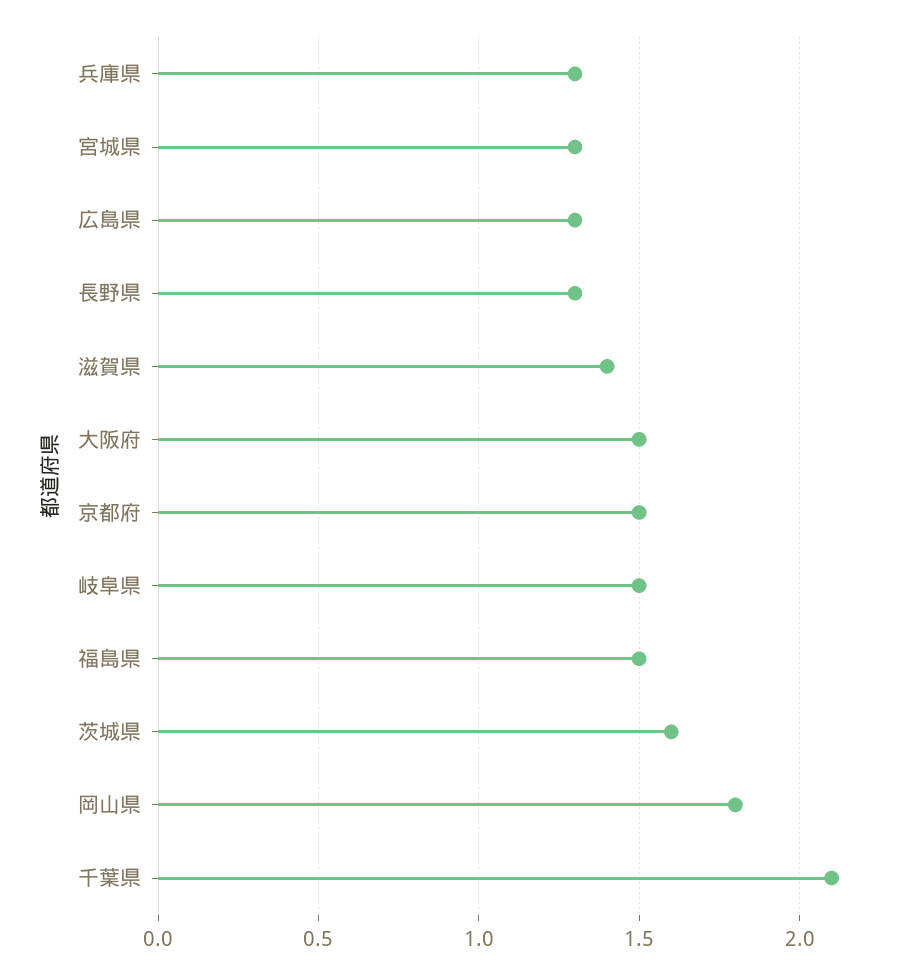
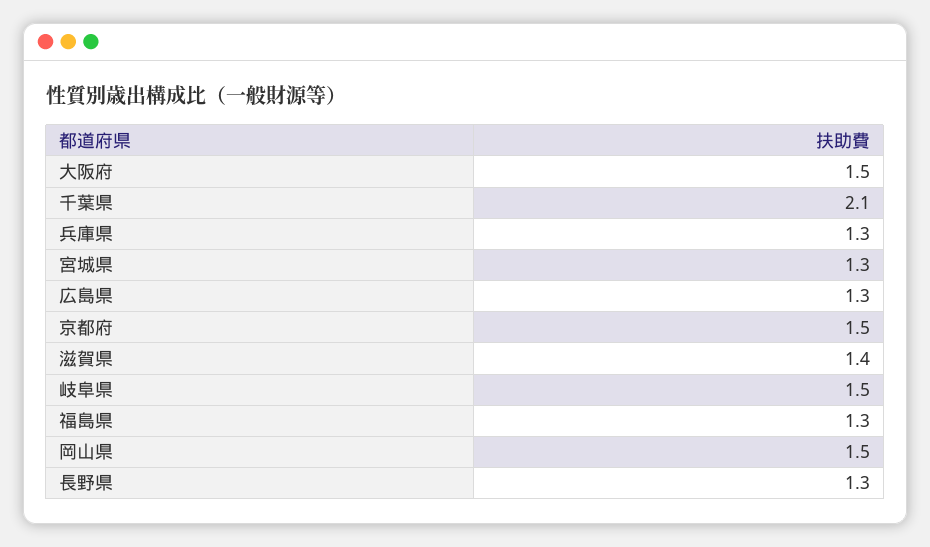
  {
    "兵庫県": 1.3,
    "宮城県": 1.3,
    "広島県": 1.3,
    "長野県": 1.3,
    "滋賀県": 1.4,
    "大阪府": 1.5,
    "京都府": 1.5,
    "岐阜県": 1.5,
-   "福島県": 1.5,
+   "福島県": 1.3,
-   "茨城県": 1.6,
-   "岡山県": 1.8,
+   "岡山県": 1.5,
    "千葉県": 2.1
  }

